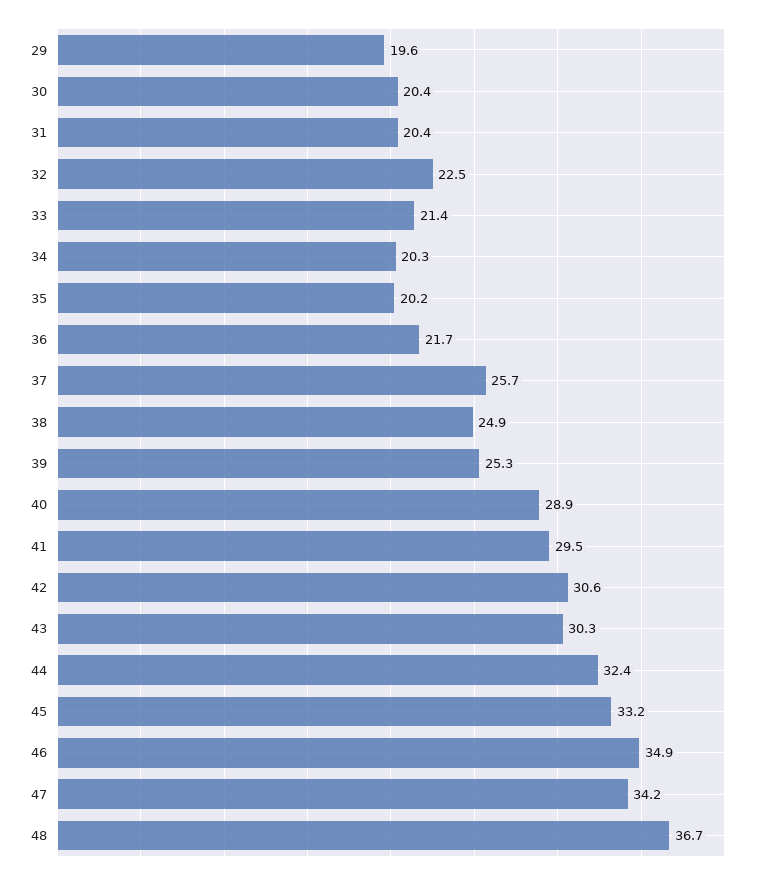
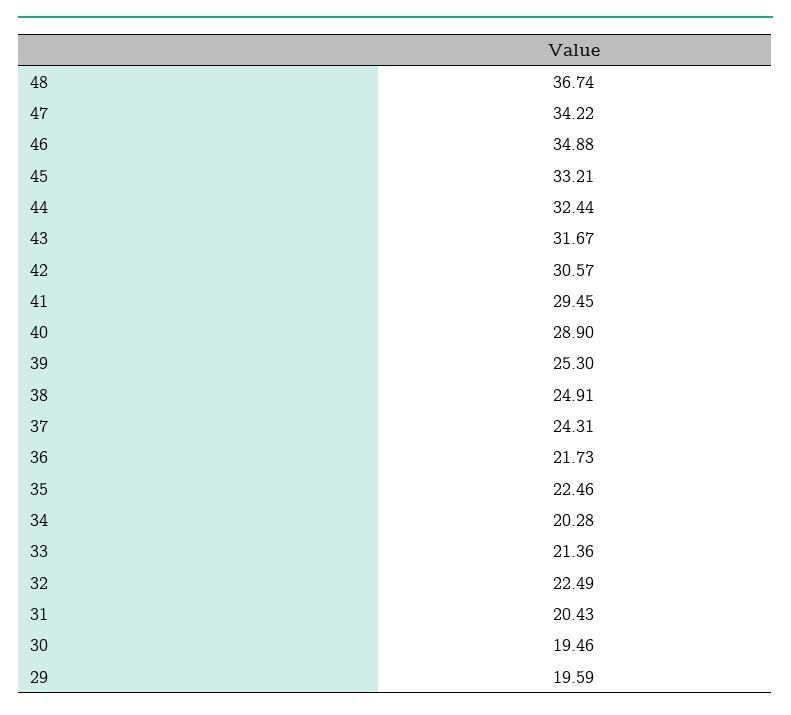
  {
    "29": 19.59,
-   "30": 20.4,
+   "30": 19.46,
    "31": 20.43,
    "32": 22.49,
    "33": 21.36,
    "34": 20.28,
-   "35": 20.2,
+   "35": 22.46,
    "36": 21.73,
-   "37": 25.7,
+   "37": 24.31,
    "38": 24.91,
    "39": 25.3,
    "40": 28.9,
    "41": 29.45,
    "42": 30.57,
-   "43": 30.3,
+   "43": 31.67,
    "44": 32.44,
    "45": 33.21,
    "46": 34.88,
    "47": 34.22,
    "48": 36.74
  }

